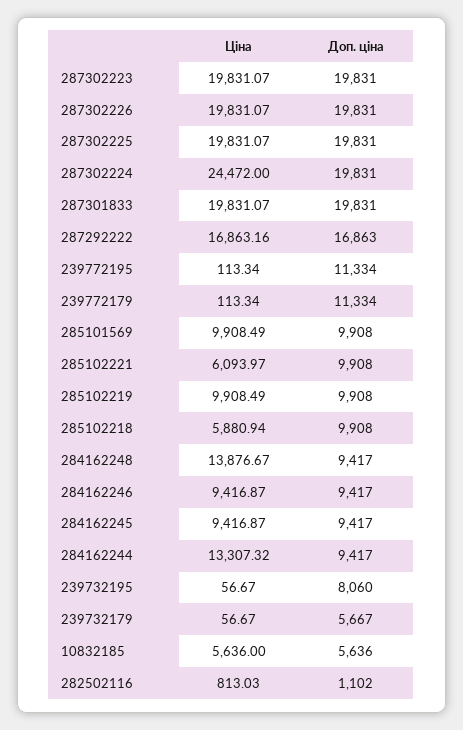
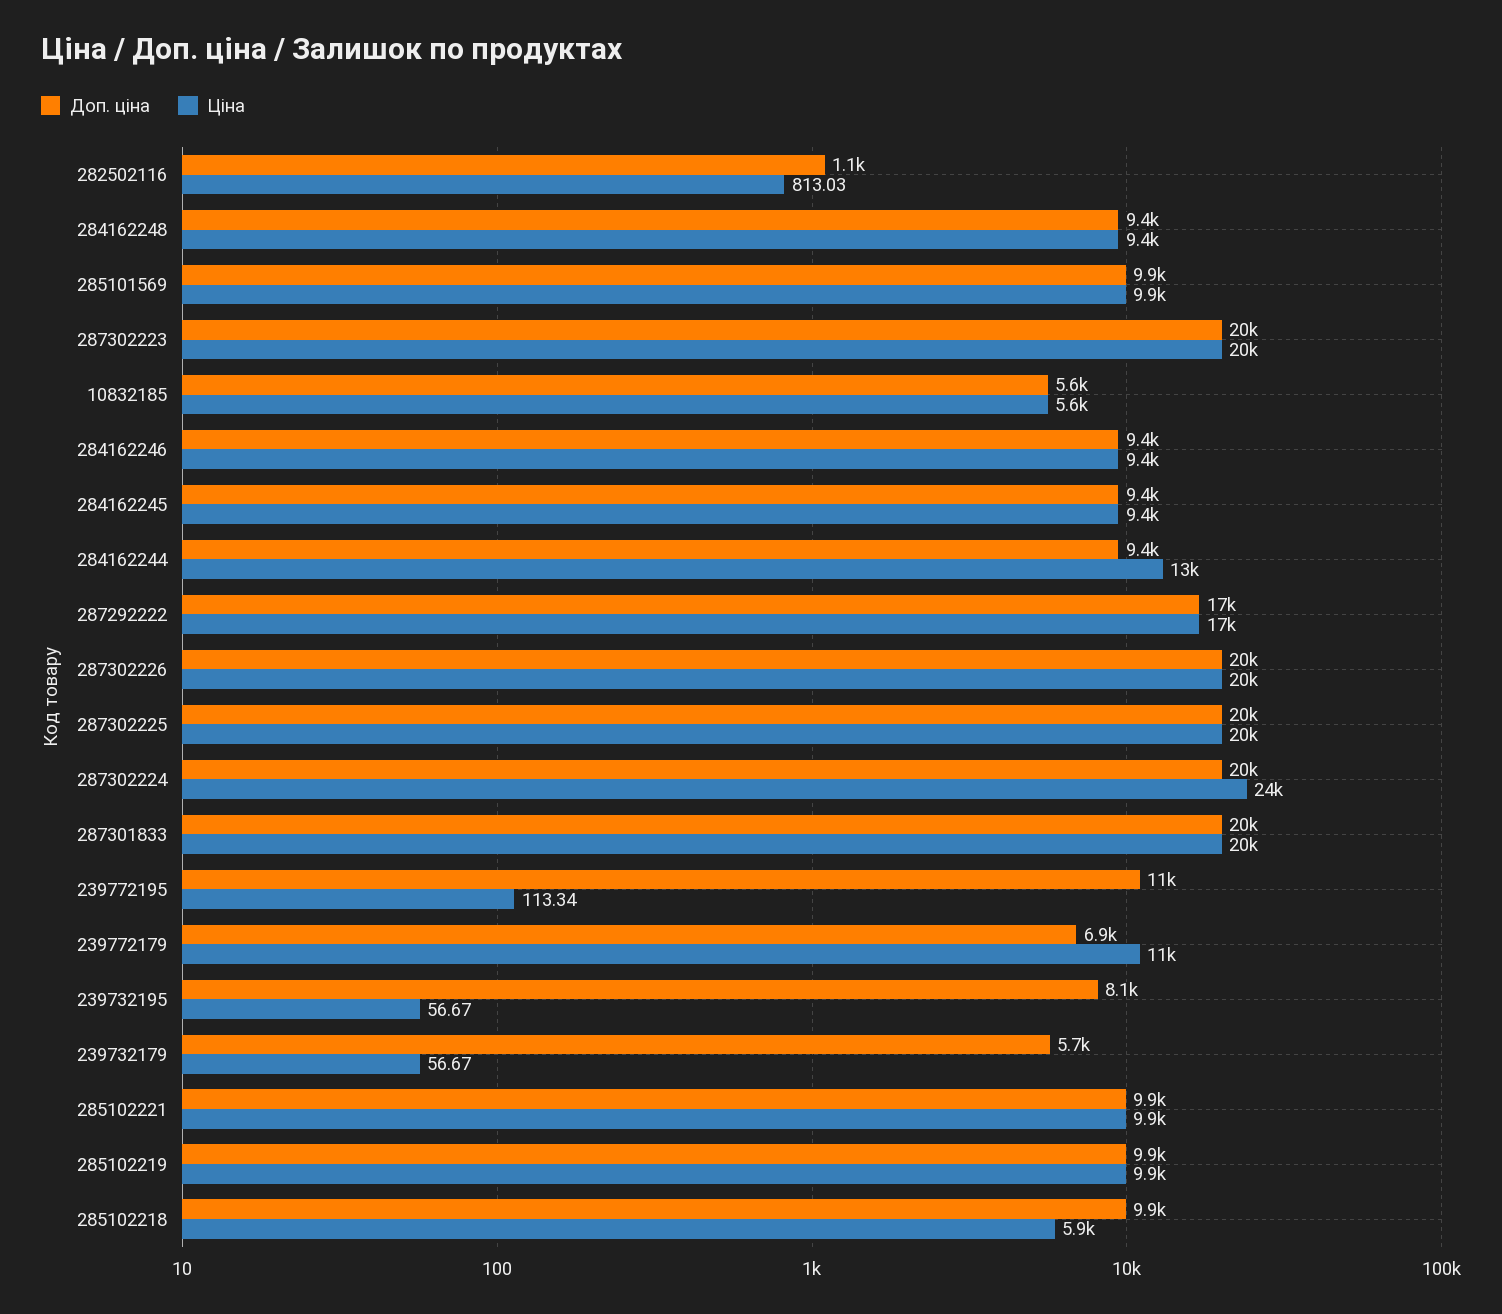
  {
    "Ціна": {
      "287302223": 19831.07,
      "287302226": 19831.07,
      "287302225": 19831.07,
      "287302224": 24472,
      "287301833": 19831.07,
      "287292222": 16863.16,
      "239772195": 113.34,
-     "239772179": 113.34,
+     "239772179": 11000,
      "285101569": 9908.49,
-     "285102221": 6093.97,
+     "285102221": 9900,
      "285102219": 9908.49,
      "285102218": 5880.94,
-     "284162248": 13876.67,
+     "284162248": 9400,
      "284162246": 9416.87,
      "284162245": 9416.87,
      "284162244": 13307.32,
      "239732195": 56.67,
      "239732179": 56.67,
      "10832185": 5636,
      "282502116": 813.03
    },
    "Доп. ціна": {
      "287302223": 19831,
      "287302226": 19831,
      "287302225": 19831,
      "287302224": 19831,
      "287301833": 19831,
      "287292222": 16863,
      "239772195": 11334,
-     "239772179": 11334,
+     "239772179": 6900,
      "285101569": 9908,
      "285102221": 9908,
      "285102219": 9908,
      "285102218": 9908,
      "284162248": 9417,
      "284162246": 9417,
      "284162245": 9417,
      "284162244": 9417,
      "239732195": 8060,
      "239732179": 5667,
      "10832185": 5636,
      "282502116": 1102
    }
  }

